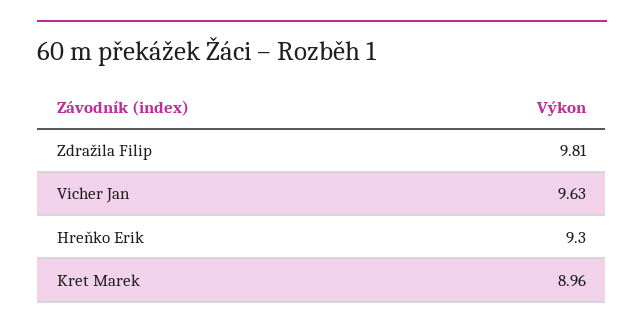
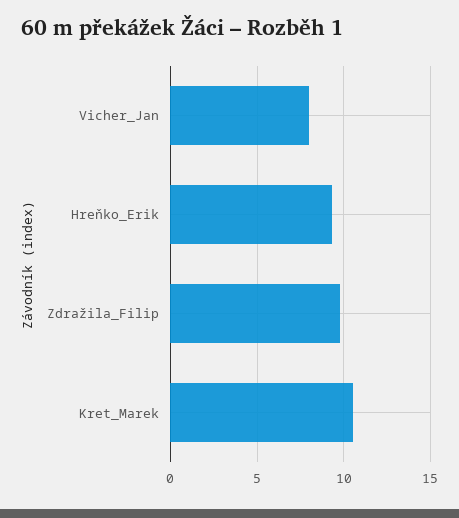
  {
    "Zdražila Filip": 9.81,
-   "Vicher Jan": 9.63,
+   "Vicher Jan": 8,
    "Hreňko Erik": 9.3,
-   "Kret Marek": 8.96
+   "Kret Marek": 10.5
  }

